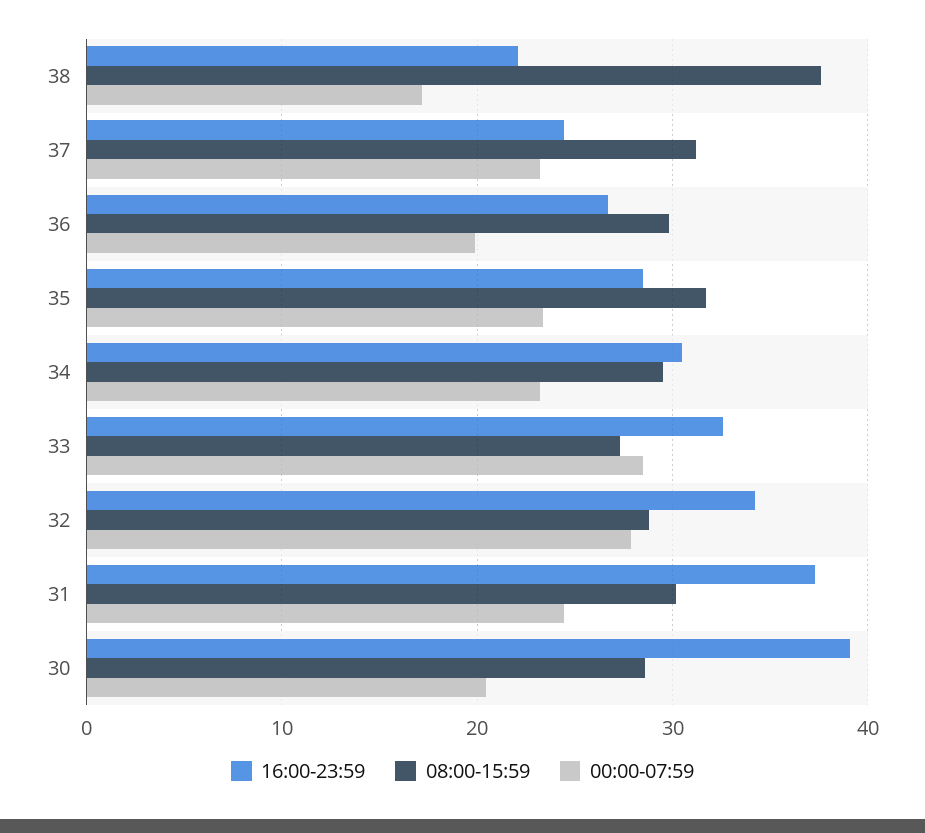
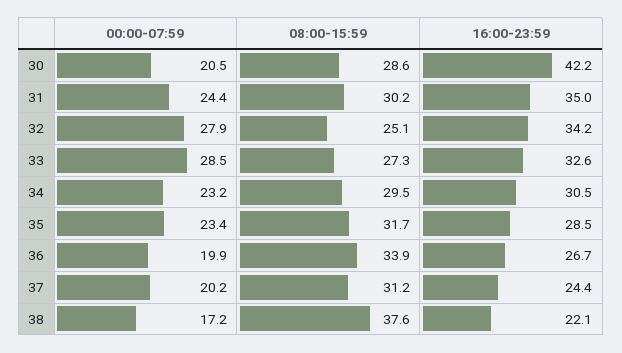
  {
    "16:00-23:59": {
      "38": 22.1,
      "37": 24.4,
      "36": 26.7,
      "35": 28.5,
      "34": 30.5,
      "33": 32.6,
      "32": 34.2,
-     "31": 37,
+     "31": 35,
-     "30": 39
+     "30": 42.2
    },
    "08:00-15:59": {
      "38": 37.6,
      "37": 31.2,
-     "36": 30,
+     "36": 33.9,
      "35": 31.7,
      "34": 29.5,
      "33": 27.3,
-     "32": 29,
+     "32": 25.1,
      "31": 30.2,
      "30": 28.6
    },
    "00:00-07:59": {
      "38": 17.2,
-     "37": 23,
+     "37": 20.2,
      "36": 19.9,
      "35": 23.4,
      "34": 23.2,
      "33": 28.5,
      "32": 27.9,
      "31": 24.4,
      "30": 20.5
    }
  }

